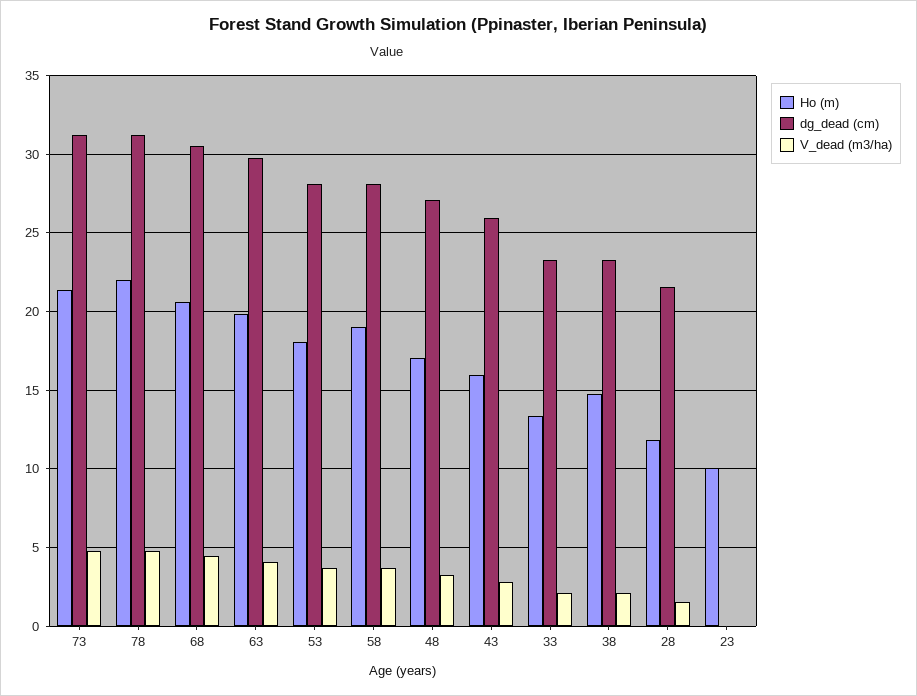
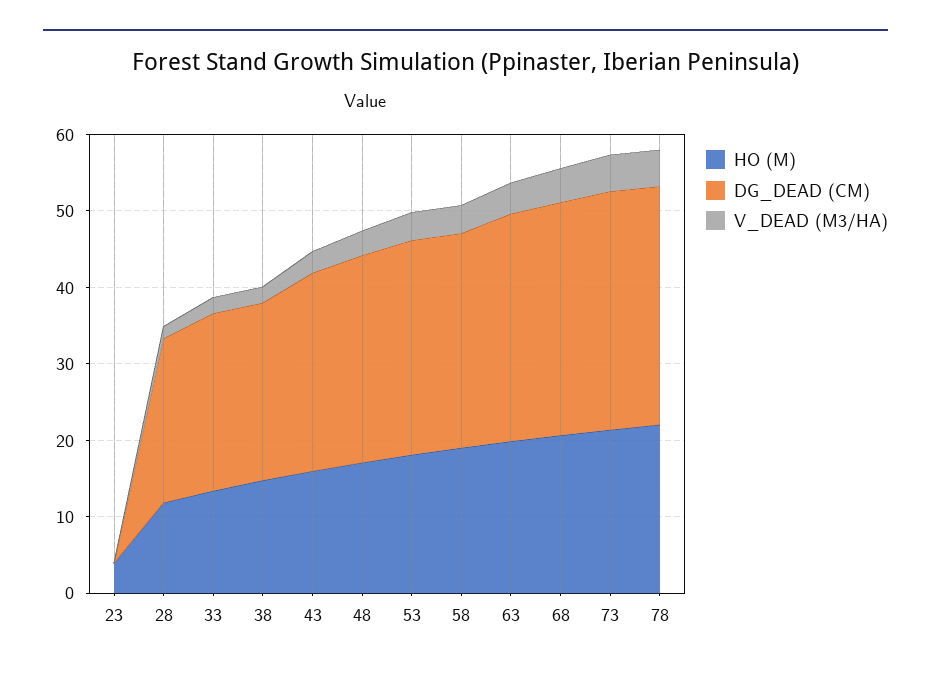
  {
    "Ho (m)": {
      "73": 21.5,
      "78": 22,
      "68": 20.5,
      "63": 20,
      "53": 18,
      "58": 19,
      "48": 17,
      "43": 16,
      "33": 13.5,
      "38": 14.5,
      "28": 12,
-     "23": 10
+     "23": 4
    },
    "dg_dead (cm)": {
      "73": 31,
      "78": 31,
      "68": 30.5,
      "63": 30,
      "53": 28,
      "58": 28,
      "48": 27,
      "43": 26,
      "33": 23.5,
      "38": 23.5,
      "28": 21.5,
      "23": 0
    },
    "V_dead (m3/ha)": {
      "73": 5,
      "78": 5,
      "68": 4.5,
      "63": 4,
      "53": 3.5,
      "58": 3.5,
      "48": 3.5,
      "43": 3,
      "33": 2,
      "38": 2,
      "28": 1.5,
      "23": 0
    }
  }

